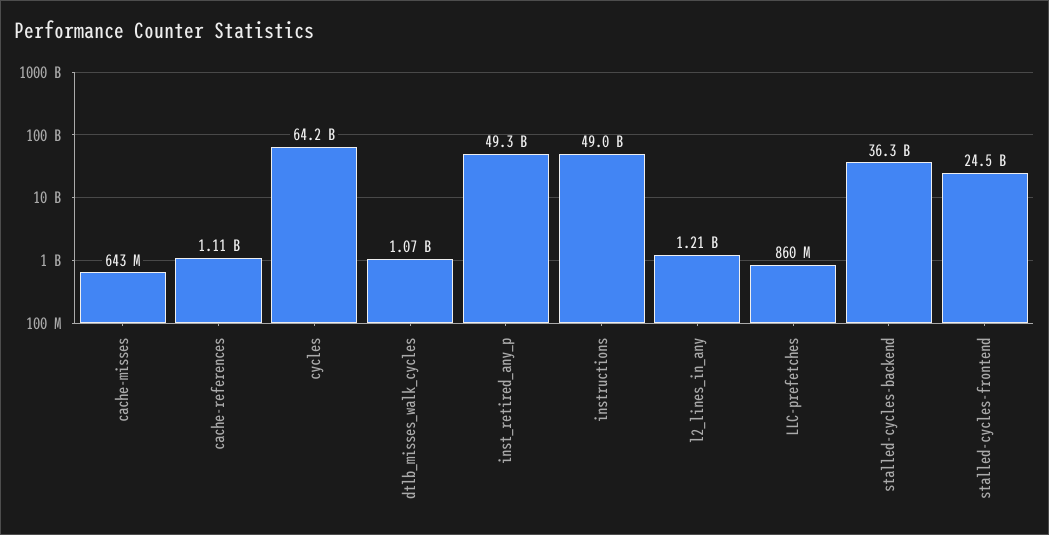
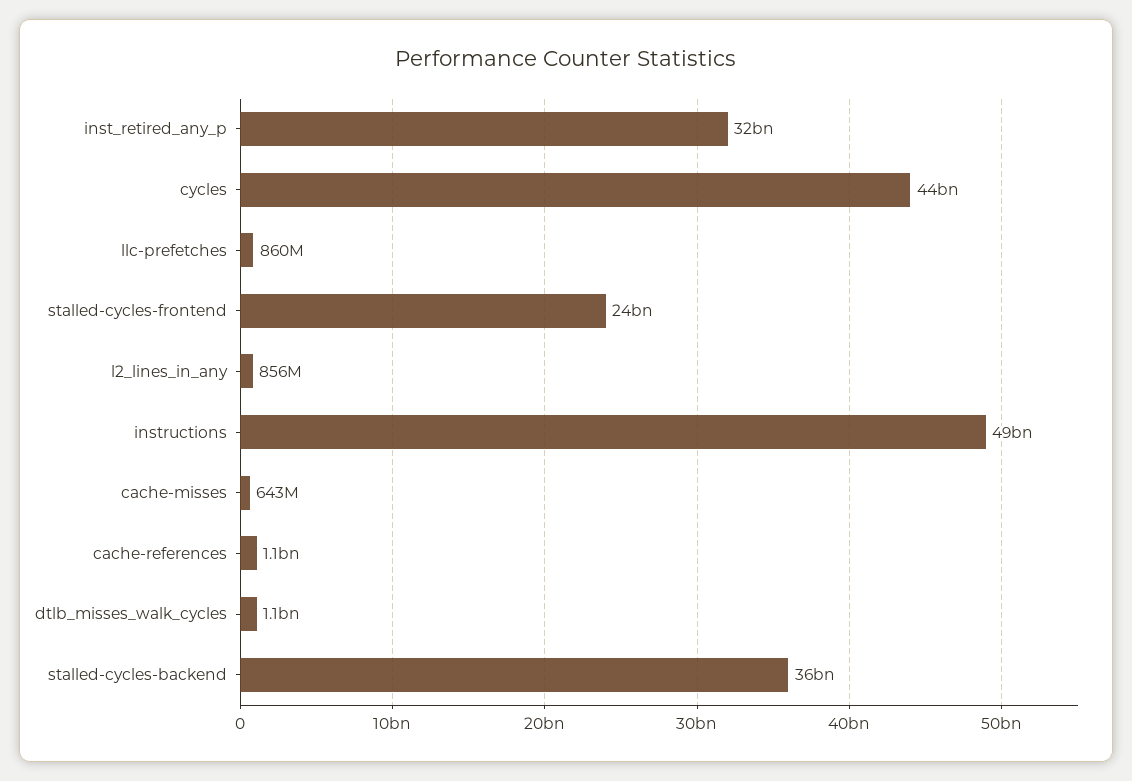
  {
    "cache-misses": 643000000,
    "cache-references": 1110000000,
-   "cycles": 64200000000,
+   "cycles": 44000000000,
    "dtlb_misses_walk_cycles": 1070000000,
-   "inst_retired_any_p": 49300000000,
+   "inst_retired_any_p": 32000000000,
    "instructions": 49000000000,
-   "l2_lines_in_any": 1210000000,
+   "l2_lines_in_any": 856000000,
    "LLC-prefetches": 860000000,
    "stalled-cycles-backend": 36300000000,
    "stalled-cycles-frontend": 24500000000
  }

